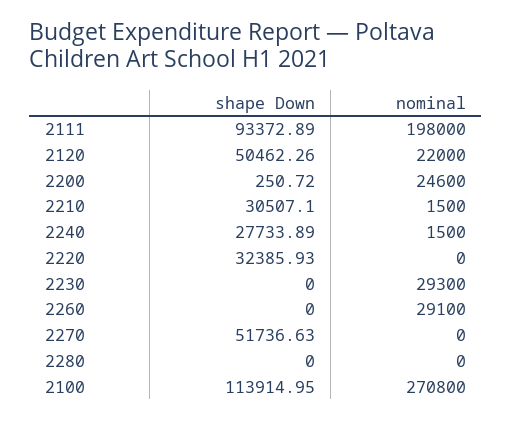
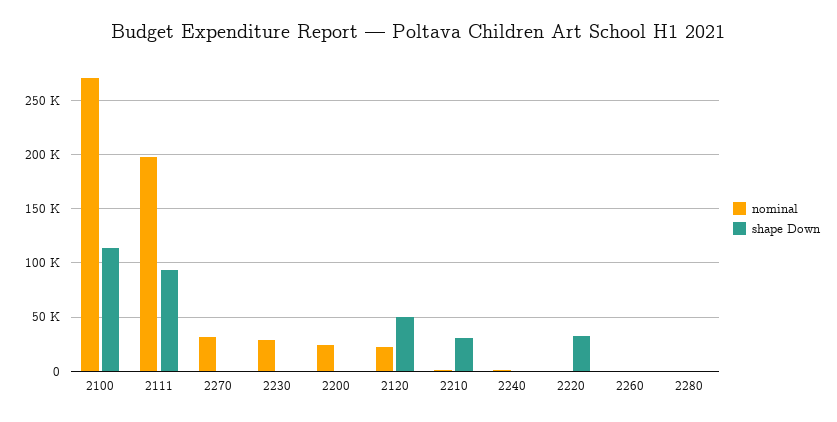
  {
    "shape Down": {
      "2111": 93372.89,
      "2120": 50462.26,
      "2200": 250.72,
      "2210": 30507.1,
-     "2240": 27733.89,
+     "2240": 0,
      "2220": 32385.93,
      "2230": 0,
      "2260": 0,
-     "2270": 51736.63,
+     "2270": 0,
      "2280": 0,
      "2100": 113914.95
    },
    "nominal": {
      "2111": 198000,
      "2120": 22000,
      "2200": 24600,
      "2210": 1500,
      "2240": 1500,
      "2220": 0,
      "2230": 29300,
-     "2260": 29100,
+     "2260": 0,
-     "2270": 0,
+     "2270": 30000,
      "2280": 0,
      "2100": 270800
    }
  }

